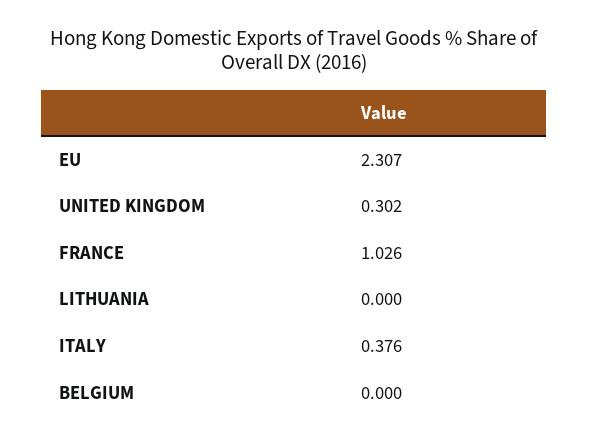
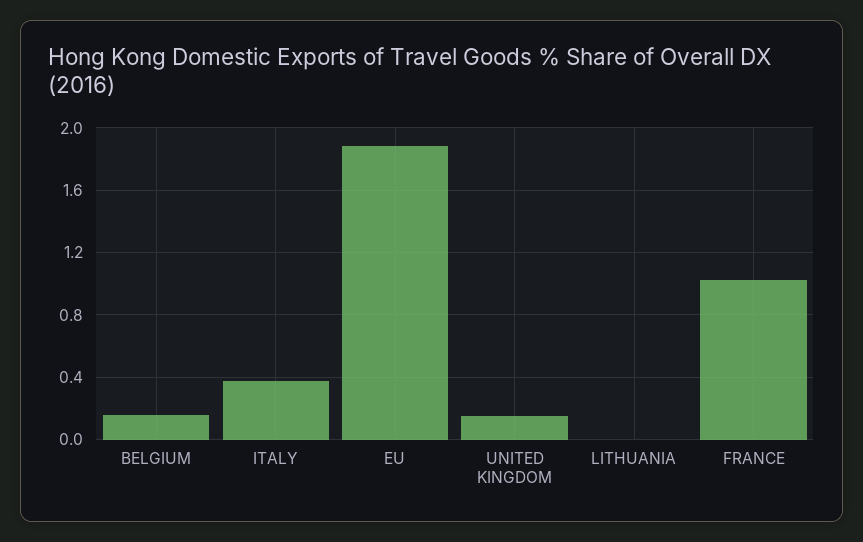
  {
-   "EU": 2.307,
+   "EU": 1.9,
-   "UNITED KINGDOM": 0.302,
+   "UNITED KINGDOM": 0.15,
    "FRANCE": 1.026,
    "LITHUANIA": 0,
    "ITALY": 0.376,
-   "BELGIUM": 0
+   "BELGIUM": 0.15
  }

